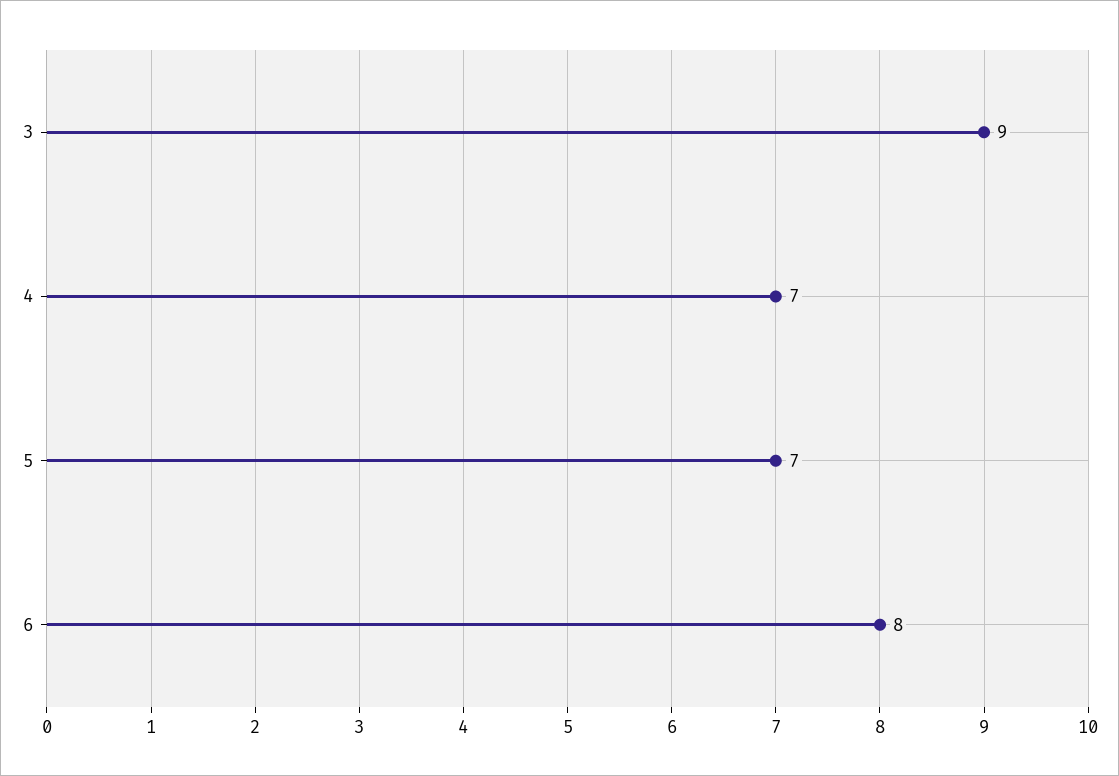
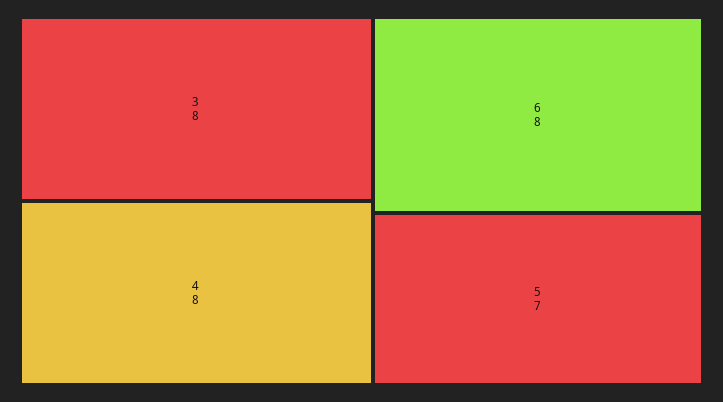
  {
-   "3": 9,
+   "3": 8,
-   "4": 7,
+   "4": 8,
    "5": 7,
    "6": 8
  }

